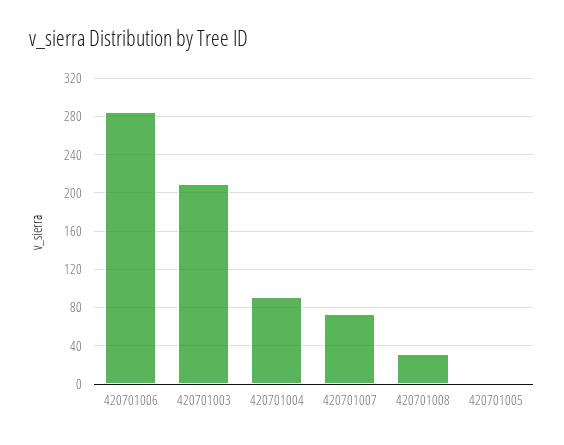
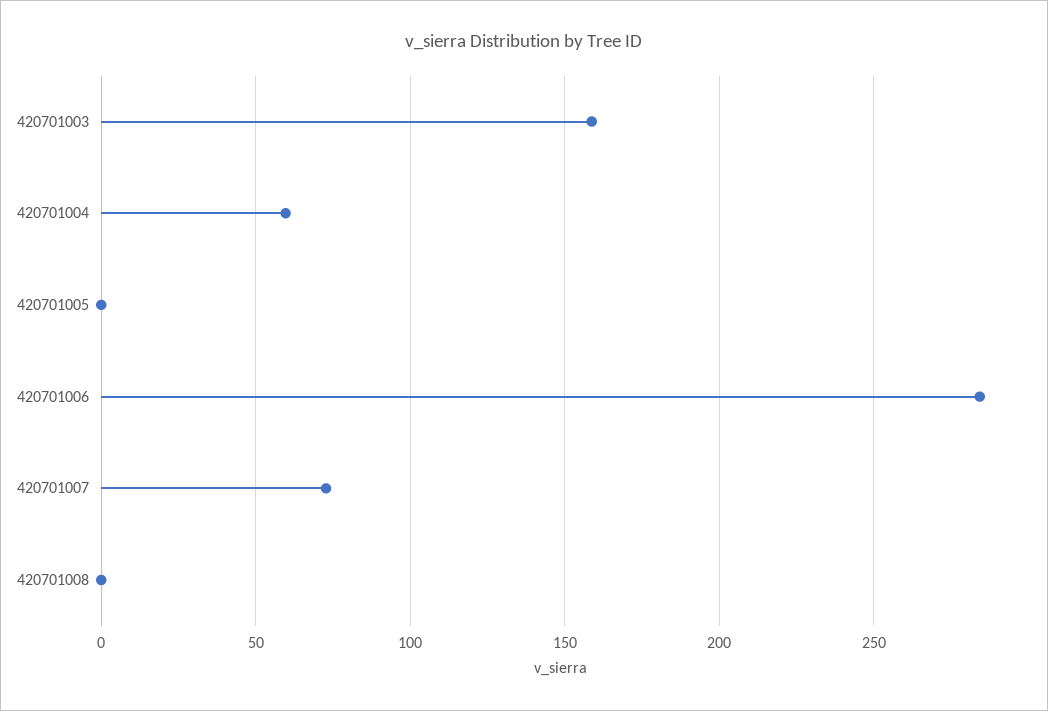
  {
    "420701006": 285,
-   "420701003": 210,
+   "420701003": 160,
-   "420701004": 90,
+   "420701004": 60,
    "420701007": 75,
-   "420701008": 30,
+   "420701008": 0,
    "420701005": 0
  }

